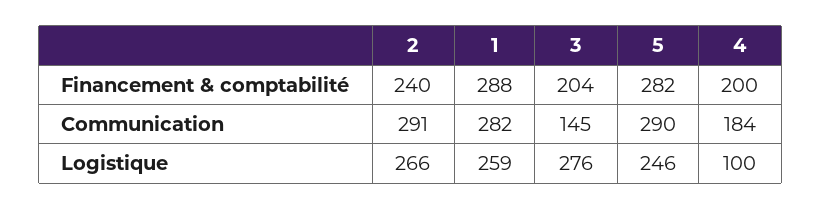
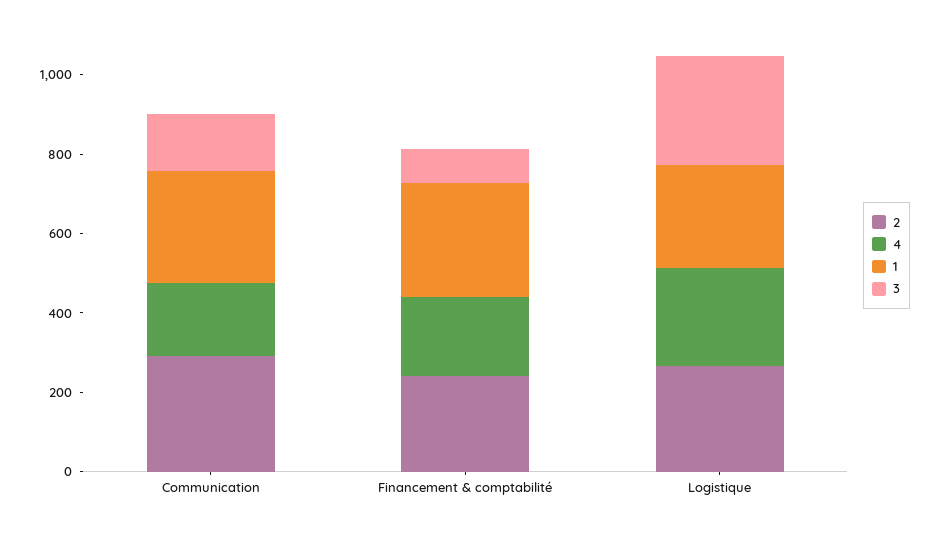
  {
    "2": {
      "Financement & comptabilité": 240,
      "Communication": 291,
      "Logistique": 266
    },
    "1": {
      "Financement & comptabilité": 288,
      "Communication": 282,
      "Logistique": 259
    },
    "3": {
-     "Financement & comptabilité": 204,
+     "Financement & comptabilité": 100,
      "Communication": 145,
      "Logistique": 276
    },
-   "5": {
-     "Financement & comptabilité": 282,
-     "Communication": 290,
-     "Logistique": 246
-   },
    "4": {
      "Financement & comptabilité": 200,
      "Communication": 184,
-     "Logistique": 100
+     "Logistique": 250
    }
  }

